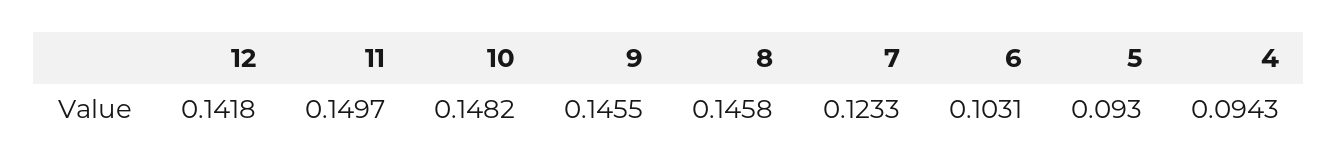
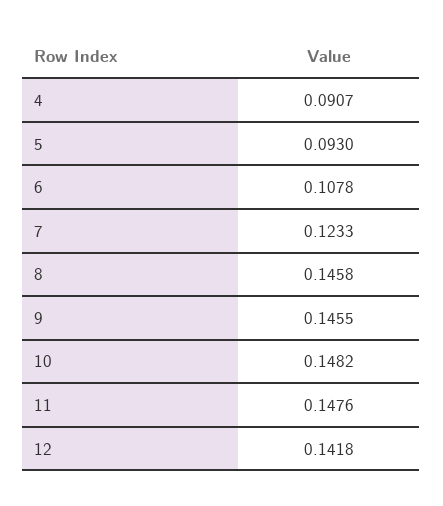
  {
    "12": 0.1418,
-   "11": 0.1497,
+   "11": 0.1476,
    "10": 0.1482,
    "9": 0.1455,
    "8": 0.1458,
    "7": 0.1233,
-   "6": 0.1031,
+   "6": 0.1078,
    "5": 0.093,
-   "4": 0.0943
+   "4": 0.0907
  }

